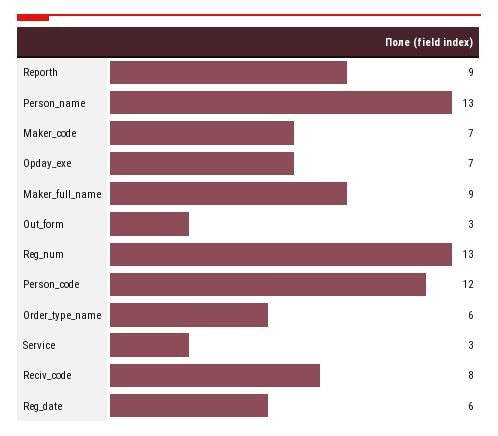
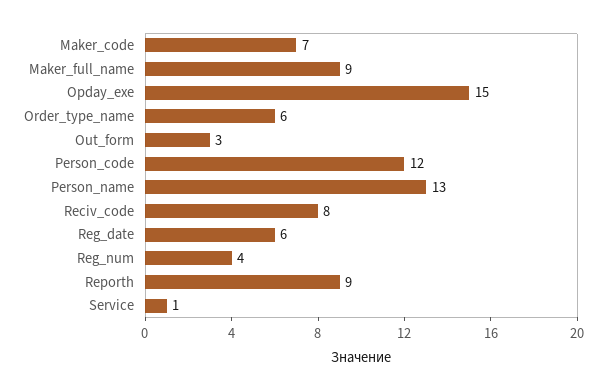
  {
    "Reporth": 9,
    "Person_name": 13,
    "Maker_code": 7,
-   "Opday_exe": 7,
+   "Opday_exe": 15,
    "Maker_full_name": 9,
    "Out_form": 3,
-   "Reg_num": 13,
+   "Reg_num": 4,
    "Person_code": 12,
    "Order_type_name": 6,
-   "Service": 3,
+   "Service": 1,
    "Reciv_code": 8,
    "Reg_date": 6
  }

